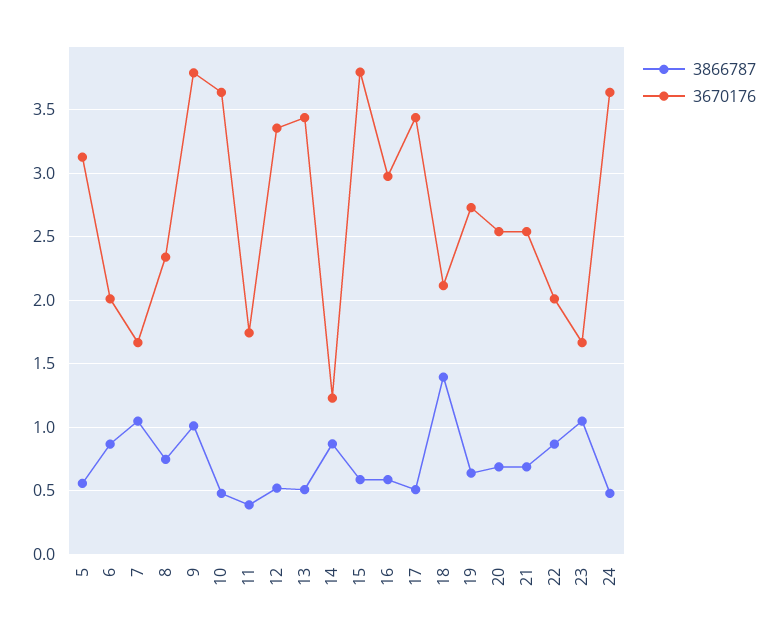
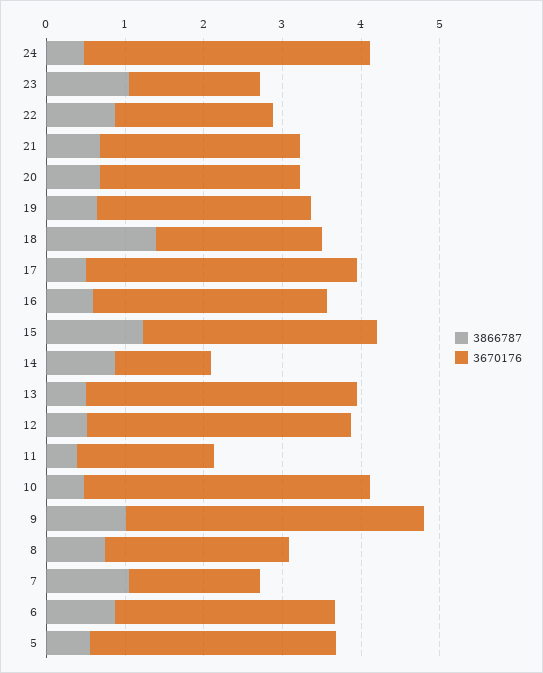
  {
    "3866787": {
      "5": 0.55,
      "6": 0.85,
      "7": 1.05,
      "8": 0.75,
      "9": 1,
      "10": 0.5,
      "11": 0.4,
      "12": 0.5,
      "13": 0.5,
      "14": 0.85,
-     "15": 0.6,
+     "15": 1.2,
      "16": 0.6,
      "17": 0.5,
      "18": 1.4,
      "19": 0.65,
      "20": 0.7,
      "21": 0.7,
      "22": 0.85,
      "23": 1.05,
      "24": 0.5
    },
    "3670176": {
      "5": 3.15,
-     "6": 2,
+     "6": 2.8,
      "7": 1.65,
      "8": 2.35,
      "9": 3.8,
      "10": 3.65,
      "11": 1.75,
      "12": 3.35,
      "13": 3.45,
      "14": 1.25,
-     "15": 3.8,
+     "15": 3,
      "16": 2.95,
      "17": 3.45,
      "18": 2.1,
      "19": 2.75,
      "20": 2.55,
      "21": 2.55,
      "22": 2,
      "23": 1.65,
      "24": 3.65
    }
  }

